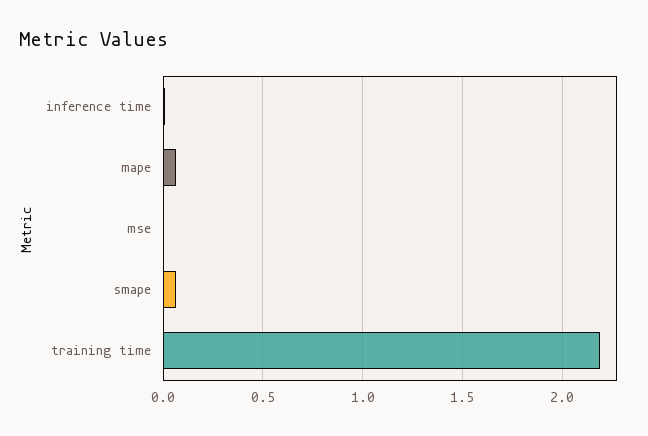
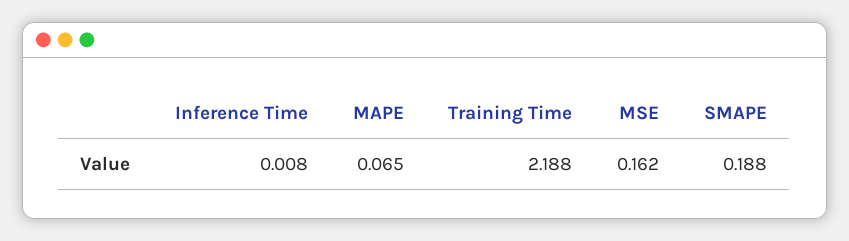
  {
    "inference time": 0.008,
    "mape": 0.065,
-   "mse": 0,
+   "mse": 0.162,
-   "smape": 0.05,
+   "smape": 0.188,
    "training time": 2.188
  }

